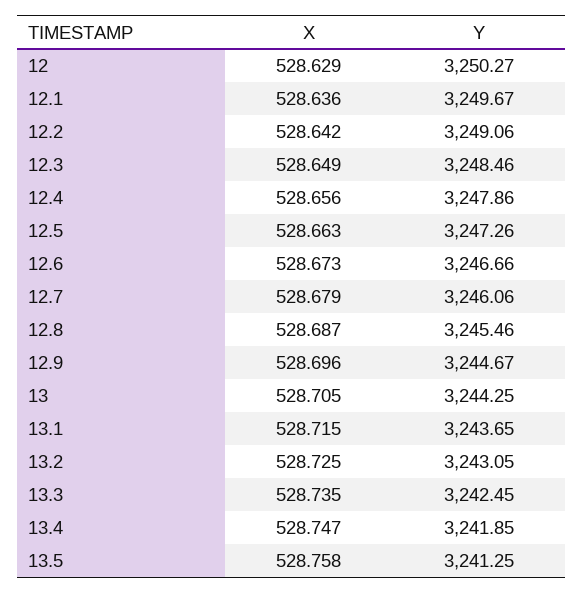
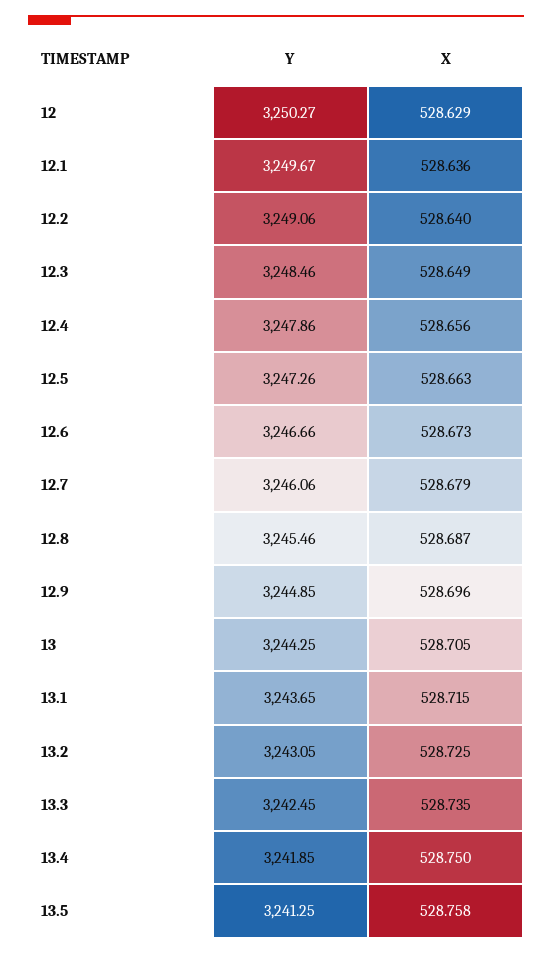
  {
    "X": {
      "12": 528.629,
      "12.1": 528.636,
-     "12.2": 528.642,
+     "12.2": 528.64,
      "12.3": 528.649,
      "12.4": 528.656,
      "12.5": 528.663,
      "12.6": 528.673,
      "12.7": 528.679,
      "12.8": 528.687,
      "12.9": 528.696,
      "13": 528.705,
      "13.1": 528.715,
      "13.2": 528.725,
      "13.3": 528.735,
-     "13.4": 528.747,
+     "13.4": 528.75,
      "13.5": 528.758
    },
    "Y": {
      "12": 3250.27,
      "12.1": 3249.67,
      "12.2": 3249.06,
      "12.3": 3248.46,
      "12.4": 3247.86,
      "12.5": 3247.26,
      "12.6": 3246.66,
      "12.7": 3246.06,
      "12.8": 3245.46,
-     "12.9": 3244.67,
+     "12.9": 3244.85,
      "13": 3244.25,
      "13.1": 3243.65,
      "13.2": 3243.05,
      "13.3": 3242.45,
      "13.4": 3241.85,
      "13.5": 3241.25
    }
  }

